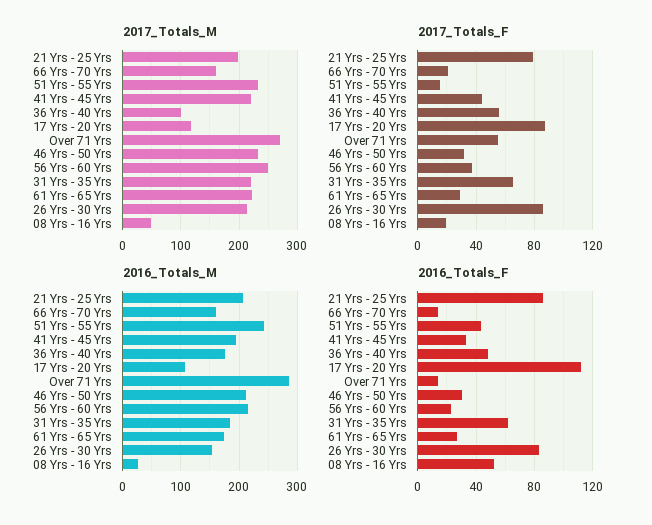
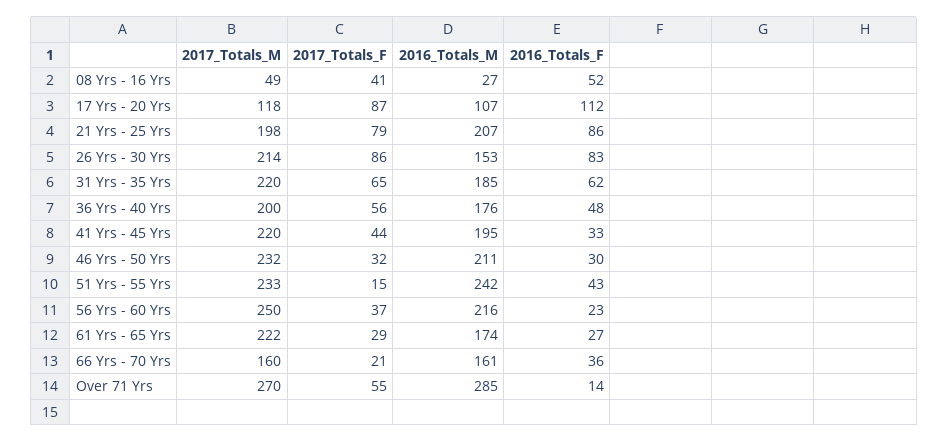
  {
    "2017_Totals_M": {
      "21 Yrs - 25 Yrs": 198,
      "66 Yrs - 70 Yrs": 160,
      "51 Yrs - 55 Yrs": 233,
      "41 Yrs - 45 Yrs": 220,
-     "36 Yrs - 40 Yrs": 100,
+     "36 Yrs - 40 Yrs": 200,
      "17 Yrs - 20 Yrs": 118,
      "Over 71 Yrs": 270,
      "46 Yrs - 50 Yrs": 232,
      "56 Yrs - 60 Yrs": 250,
      "31 Yrs - 35 Yrs": 220,
      "61 Yrs - 65 Yrs": 222,
      "26 Yrs - 30 Yrs": 214,
      "08 Yrs - 16 Yrs": 49
    },
    "2017_Totals_F": {
      "21 Yrs - 25 Yrs": 79,
      "66 Yrs - 70 Yrs": 21,
      "51 Yrs - 55 Yrs": 15,
      "41 Yrs - 45 Yrs": 44,
      "36 Yrs - 40 Yrs": 56,
      "17 Yrs - 20 Yrs": 87,
      "Over 71 Yrs": 55,
      "46 Yrs - 50 Yrs": 32,
      "56 Yrs - 60 Yrs": 37,
      "31 Yrs - 35 Yrs": 65,
      "61 Yrs - 65 Yrs": 29,
      "26 Yrs - 30 Yrs": 86,
-     "08 Yrs - 16 Yrs": 20
+     "08 Yrs - 16 Yrs": 41
    },
    "2016_Totals_M": {
      "21 Yrs - 25 Yrs": 207,
      "66 Yrs - 70 Yrs": 161,
      "51 Yrs - 55 Yrs": 242,
      "41 Yrs - 45 Yrs": 195,
      "36 Yrs - 40 Yrs": 176,
      "17 Yrs - 20 Yrs": 107,
      "Over 71 Yrs": 285,
      "46 Yrs - 50 Yrs": 211,
      "56 Yrs - 60 Yrs": 216,
      "31 Yrs - 35 Yrs": 185,
      "61 Yrs - 65 Yrs": 174,
      "26 Yrs - 30 Yrs": 153,
      "08 Yrs - 16 Yrs": 27
    },
    "2016_Totals_F": {
      "21 Yrs - 25 Yrs": 86,
-     "66 Yrs - 70 Yrs": 15,
+     "66 Yrs - 70 Yrs": 36,
      "51 Yrs - 55 Yrs": 43,
      "41 Yrs - 45 Yrs": 33,
      "36 Yrs - 40 Yrs": 48,
      "17 Yrs - 20 Yrs": 112,
      "Over 71 Yrs": 14,
      "46 Yrs - 50 Yrs": 30,
      "56 Yrs - 60 Yrs": 23,
      "31 Yrs - 35 Yrs": 62,
      "61 Yrs - 65 Yrs": 27,
      "26 Yrs - 30 Yrs": 83,
      "08 Yrs - 16 Yrs": 52
    }
  }

